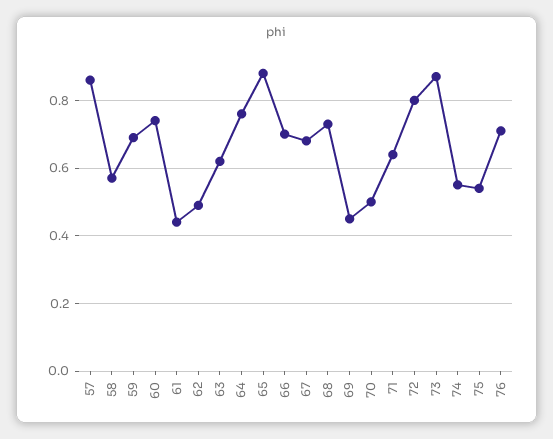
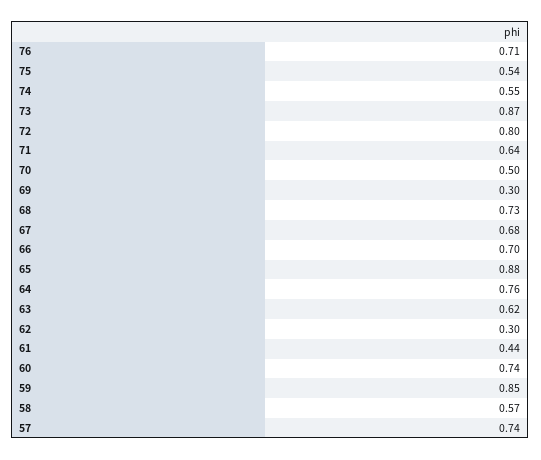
  {
-   "57": 0.85,
+   "57": 0.74,
    "58": 0.57,
-   "59": 0.7,
+   "59": 0.85,
    "60": 0.74,
    "61": 0.44,
-   "62": 0.5,
+   "62": 0.3,
    "63": 0.62,
    "64": 0.76,
    "65": 0.88,
    "66": 0.7,
    "67": 0.68,
    "68": 0.73,
-   "69": 0.45,
+   "69": 0.3,
    "70": 0.5,
    "71": 0.64,
    "72": 0.8,
    "73": 0.87,
    "74": 0.55,
    "75": 0.54,
    "76": 0.71
  }

